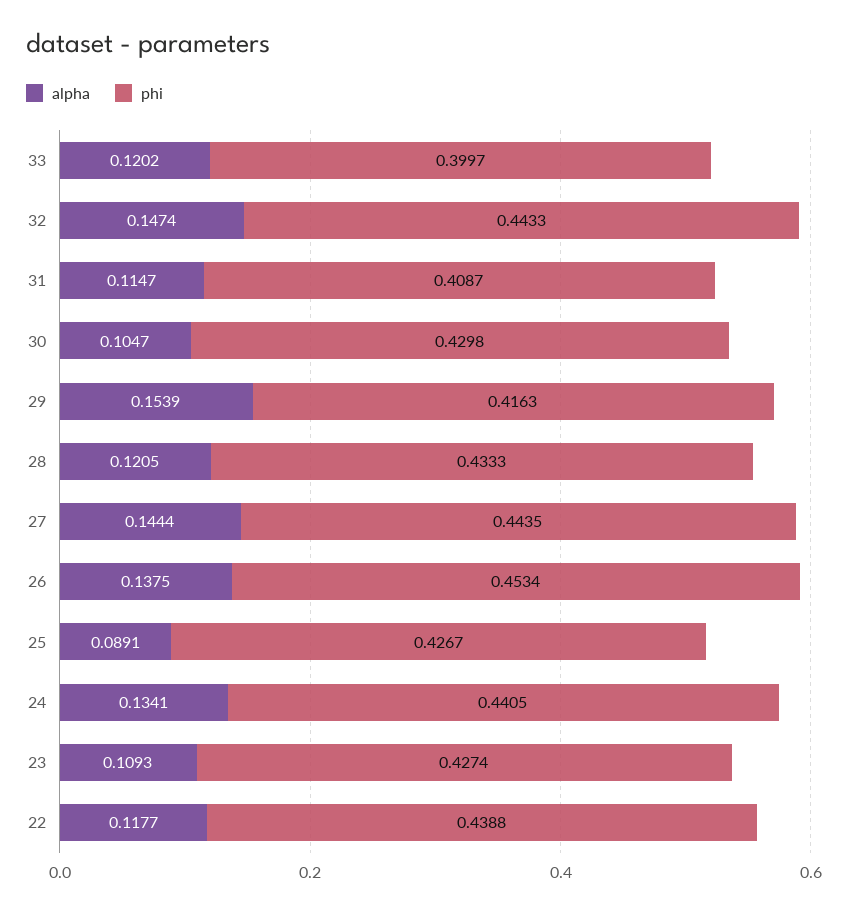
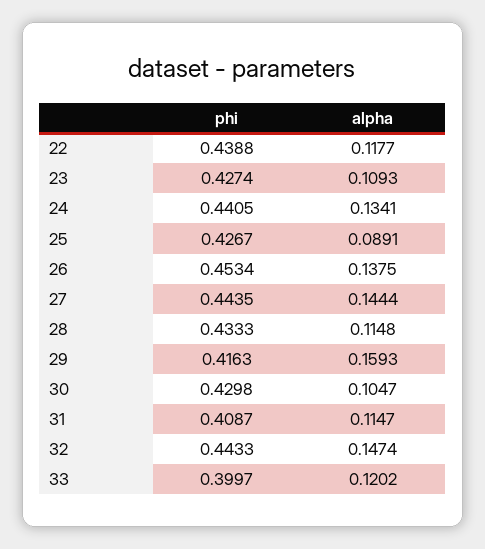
  {
    "alpha": {
      "33": 0.1202,
      "32": 0.1474,
      "31": 0.1147,
      "30": 0.1047,
-     "29": 0.1539,
+     "29": 0.1593,
-     "28": 0.1205,
+     "28": 0.1148,
      "27": 0.1444,
      "26": 0.1375,
      "25": 0.0891,
      "24": 0.1341,
      "23": 0.1093,
      "22": 0.1177
    },
    "phi": {
      "33": 0.3997,
      "32": 0.4433,
      "31": 0.4087,
      "30": 0.4298,
      "29": 0.4163,
      "28": 0.4333,
      "27": 0.4435,
      "26": 0.4534,
      "25": 0.4267,
      "24": 0.4405,
      "23": 0.4274,
      "22": 0.4388
    }
  }

